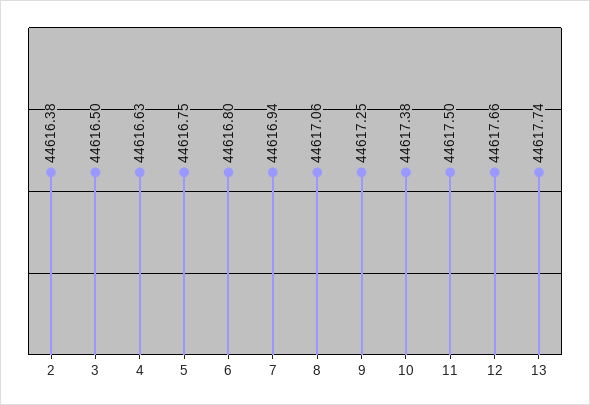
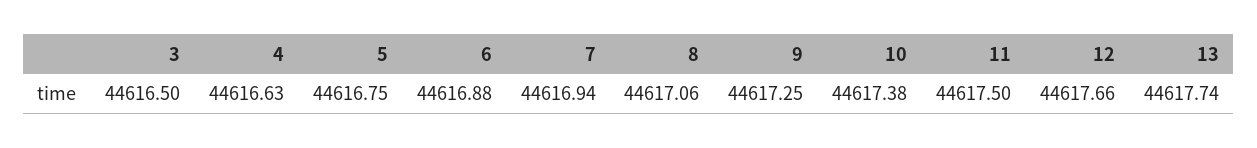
  {
-   "2": 44616.38,
    "3": 44616.5,
    "4": 44616.63,
    "5": 44616.75,
-   "6": 44616.8,
+   "6": 44616.88,
    "7": 44616.94,
    "8": 44617.06,
    "9": 44617.25,
    "10": 44617.38,
    "11": 44617.5,
    "12": 44617.66,
    "13": 44617.74
  }

